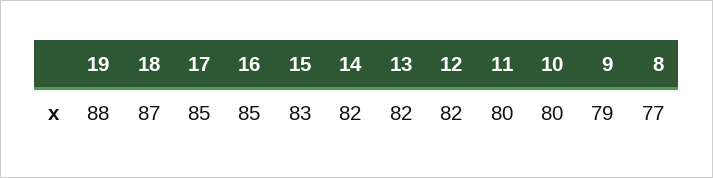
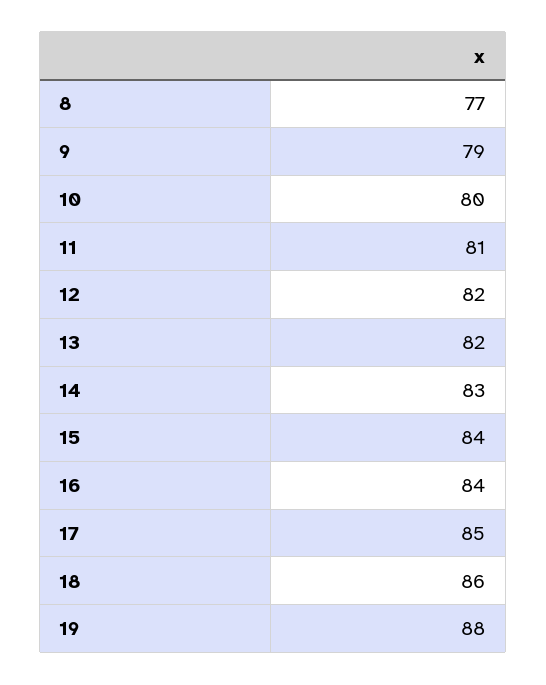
  {
    "19": 88,
-   "18": 87,
+   "18": 86,
    "17": 85,
-   "16": 85,
+   "16": 84,
-   "15": 83,
+   "15": 84,
-   "14": 82,
+   "14": 83,
    "13": 82,
    "12": 82,
-   "11": 80,
+   "11": 81,
    "10": 80,
    "9": 79,
    "8": 77
  }

